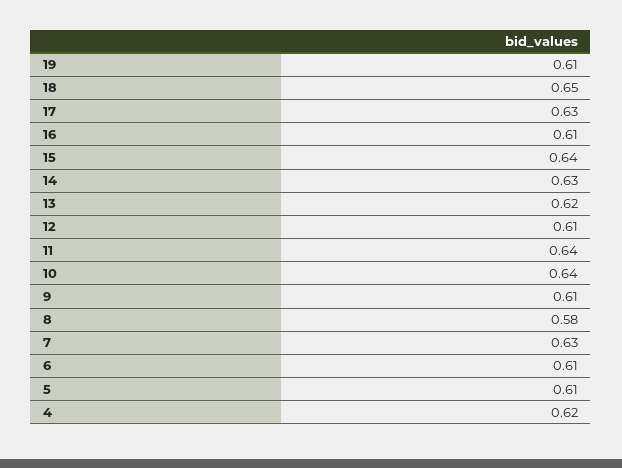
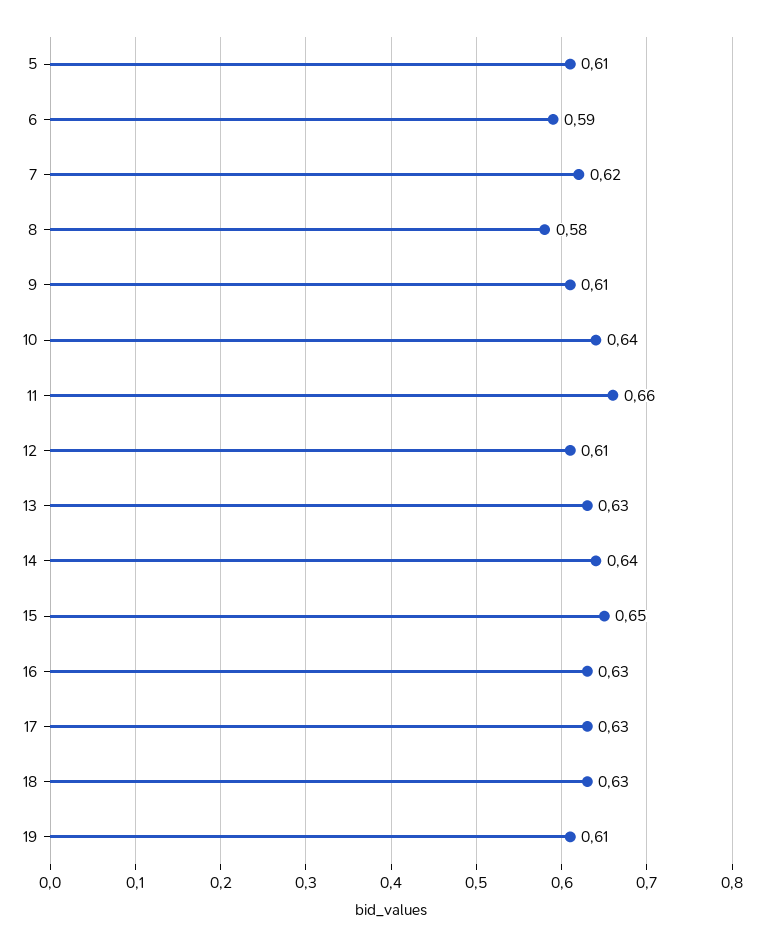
  {
    "19": 0.61,
-   "18": 0.65,
+   "18": 0.63,
    "17": 0.63,
-   "16": 0.61,
+   "16": 0.63,
-   "15": 0.64,
+   "15": 0.65,
-   "14": 0.63,
+   "14": 0.64,
-   "13": 0.62,
+   "13": 0.63,
    "12": 0.61,
-   "11": 0.64,
+   "11": 0.66,
    "10": 0.64,
    "9": 0.61,
    "8": 0.58,
-   "7": 0.63,
+   "7": 0.62,
-   "6": 0.61,
+   "6": 0.59,
-   "5": 0.61,
+   "5": 0.61
-   "4": 0.62
  }

